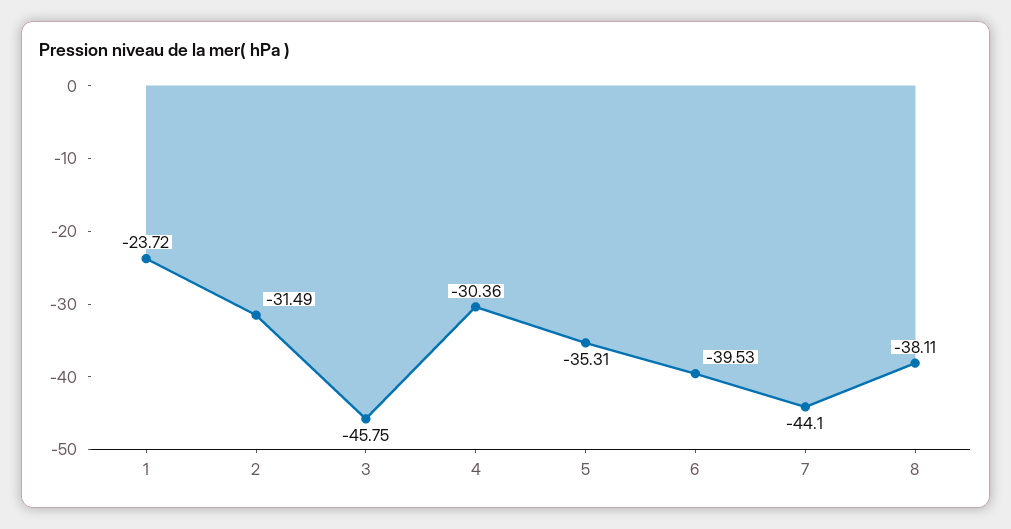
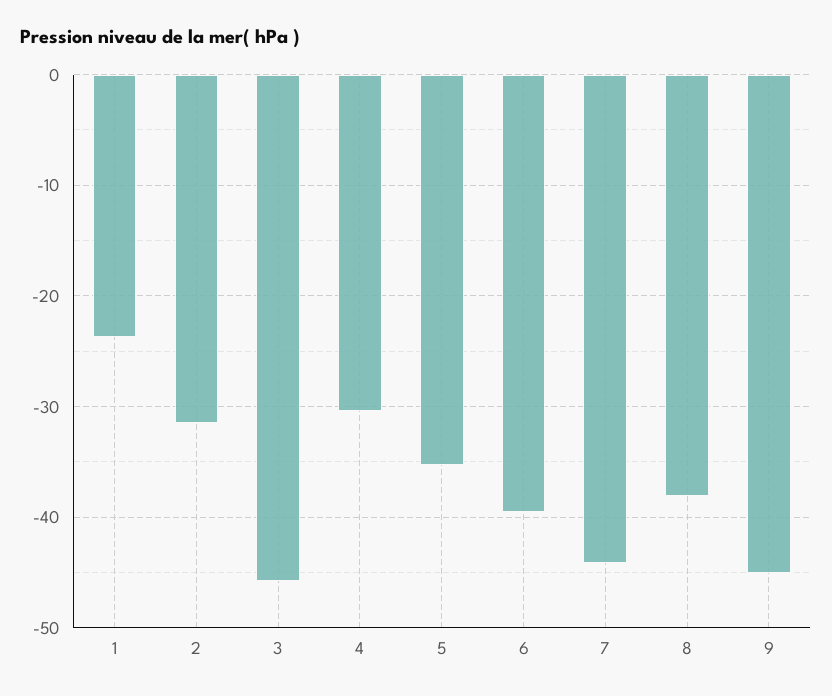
  {
    "1": -23.72,
    "2": -31.49,
    "3": -45.75,
    "4": -30.36,
    "5": -35.31,
    "6": -39.53,
    "7": -44.1,
-   "8": -38.11
+   "8": -38.11,
+   "9": -45
  }

